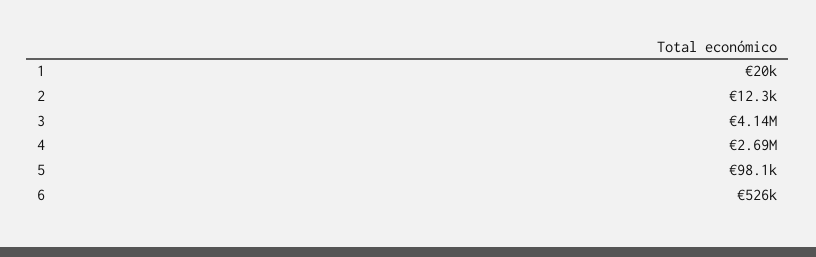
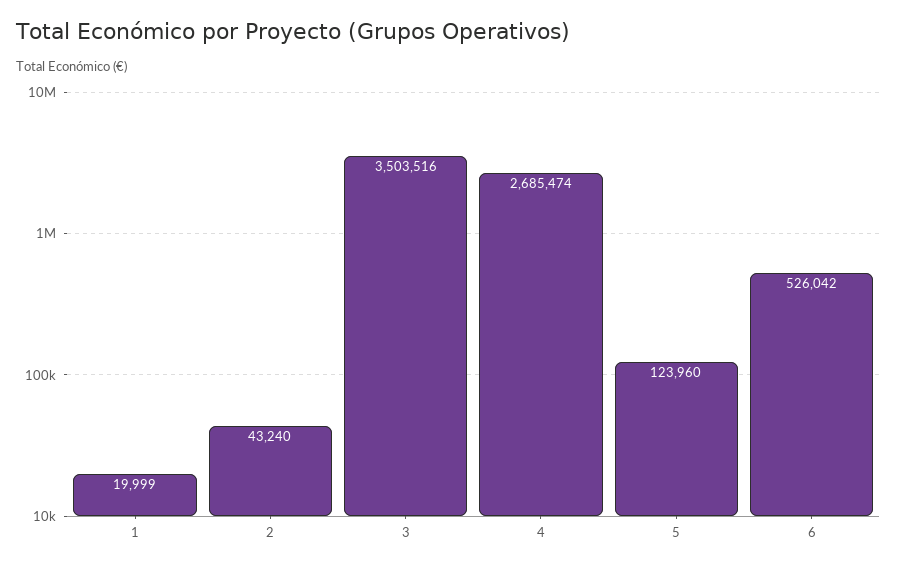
  {
    "1": 19999,
-   "2": 12300,
+   "2": 43240,
-   "3": 4140000,
+   "3": 3503516,
    "4": 2685474,
-   "5": 98100,
+   "5": 123960,
    "6": 526042
  }

